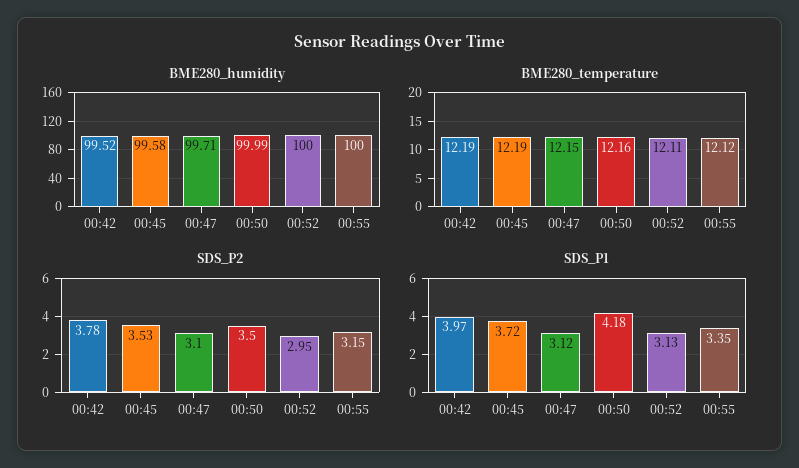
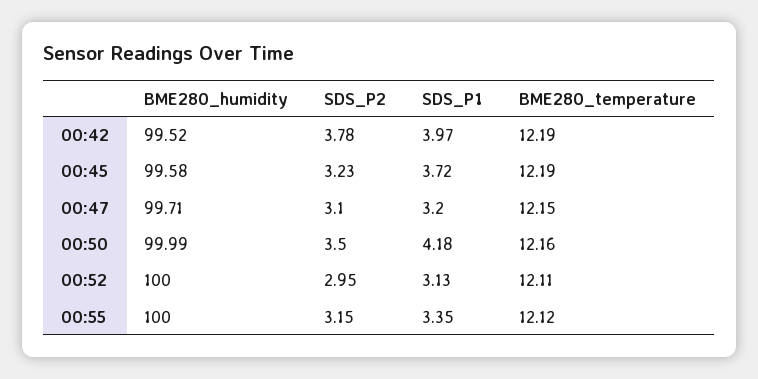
  {
    "BME280_humidity": {
      "00:42": 99.52,
      "00:45": 99.58,
      "00:47": 99.71,
      "00:50": 99.99,
      "00:52": 100,
      "00:55": 100
    },
    "BME280_temperature": {
      "00:42": 12.19,
      "00:45": 12.19,
      "00:47": 12.15,
      "00:50": 12.16,
      "00:52": 12.11,
      "00:55": 12.12
    },
    "SDS_P2": {
      "00:42": 3.78,
-     "00:45": 3.53,
+     "00:45": 3.23,
      "00:47": 3.1,
      "00:50": 3.5,
      "00:52": 2.95,
      "00:55": 3.15
    },
    "SDS_P1": {
      "00:42": 3.97,
      "00:45": 3.72,
-     "00:47": 3.12,
+     "00:47": 3.2,
      "00:50": 4.18,
      "00:52": 3.13,
      "00:55": 3.35
    }
  }

